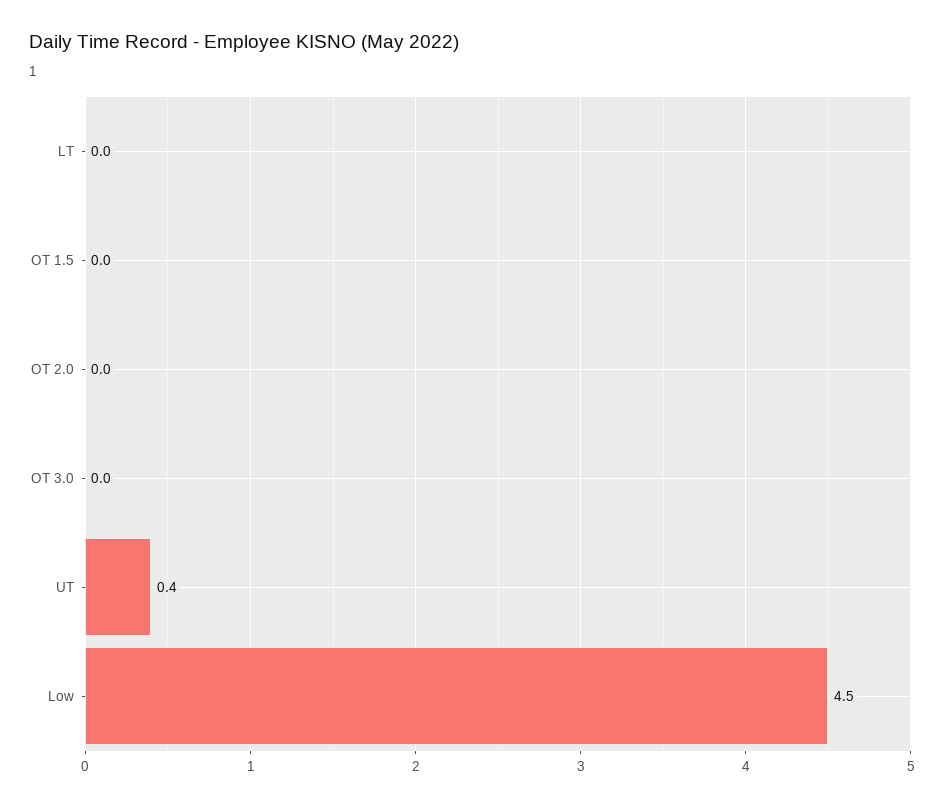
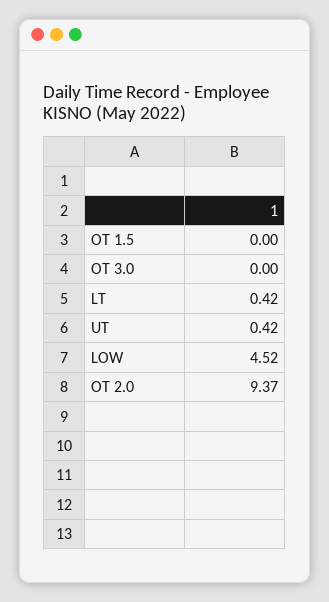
  {
-   "LT": 0,
+   "LT": 0.42,
    "OT 1.5": 0,
-   "OT 2.0": 0,
+   "OT 2.0": 9.37,
    "OT 3.0": 0,
    "UT": 0.42,
    "Low": 4.52
  }

